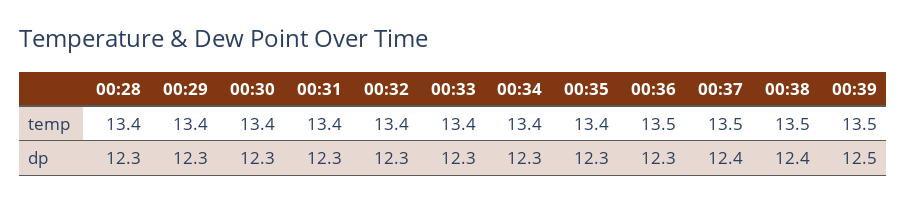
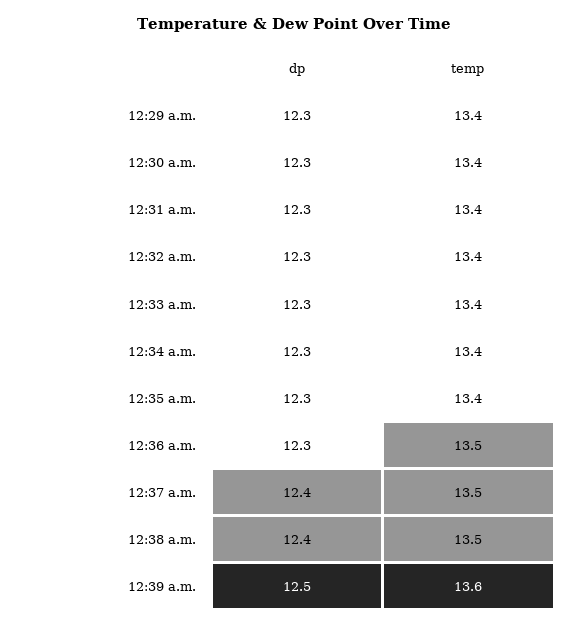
  {
-   "00:28": {
-     "temp": 13.4,
-     "dp": 12.3
-   },
    "00:29": {
      "temp": 13.4,
      "dp": 12.3
    },
    "00:30": {
      "temp": 13.4,
      "dp": 12.3
    },
    "00:31": {
      "temp": 13.4,
      "dp": 12.3
    },
    "00:32": {
      "temp": 13.4,
      "dp": 12.3
    },
    "00:33": {
      "temp": 13.4,
      "dp": 12.3
    },
    "00:34": {
      "temp": 13.4,
      "dp": 12.3
    },
    "00:35": {
      "temp": 13.4,
      "dp": 12.3
    },
    "00:36": {
      "temp": 13.5,
      "dp": 12.3
    },
    "00:37": {
      "temp": 13.5,
      "dp": 12.4
    },
    "00:38": {
      "temp": 13.5,
      "dp": 12.4
    },
    "00:39": {
-     "temp": 13.5,
+     "temp": 13.6,
      "dp": 12.5
    }
  }

